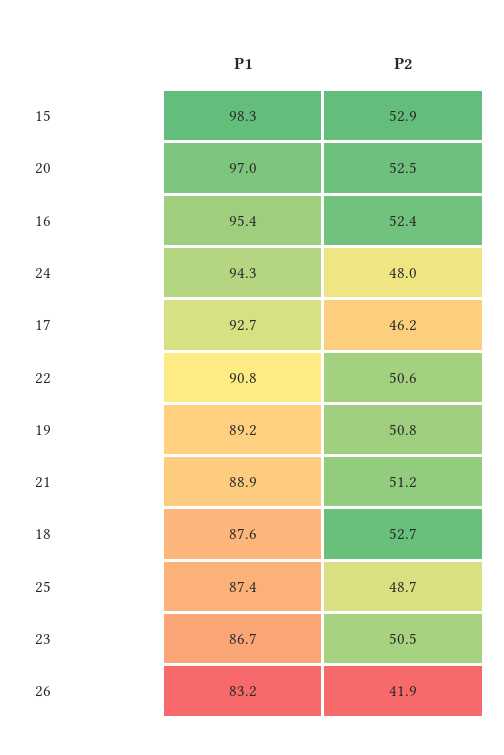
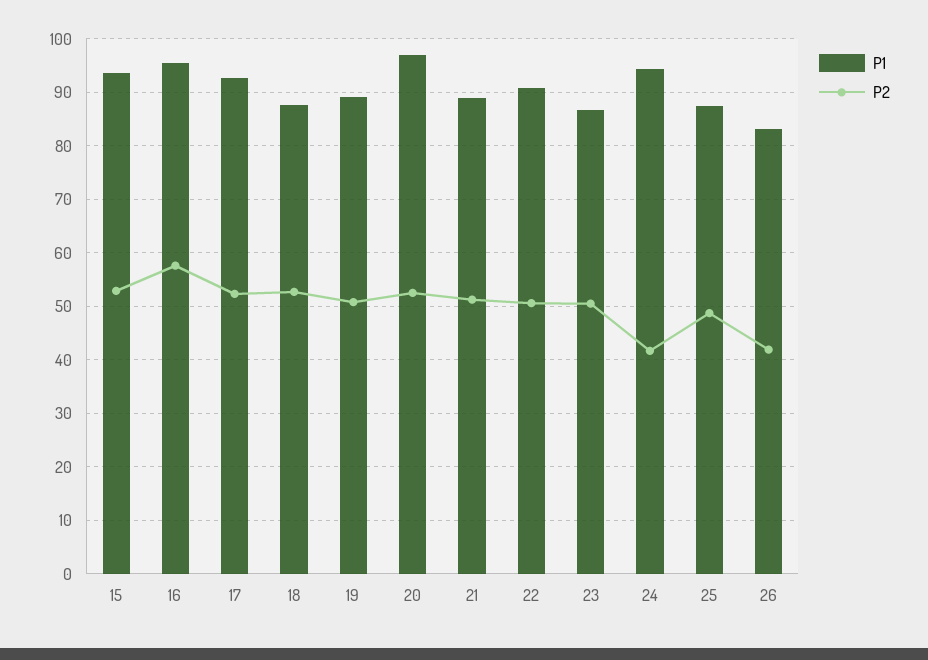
  {
    "P1": {
-     "15": 98.3,
+     "15": 94,
      "20": 97,
      "16": 95.4,
      "24": 94.3,
      "17": 92.7,
      "22": 90.8,
      "19": 89.2,
      "21": 88.9,
      "18": 87.6,
      "25": 87.4,
      "23": 86.7,
      "26": 83.2
    },
    "P2": {
      "15": 52.9,
      "20": 52.5,
-     "16": 52.4,
+     "16": 58,
-     "24": 48,
+     "24": 42,
-     "17": 46.2,
+     "17": 52,
      "22": 50.6,
      "19": 50.8,
      "21": 51.2,
      "18": 52.7,
      "25": 48.7,
      "23": 50.5,
      "26": 41.9
    }
  }

